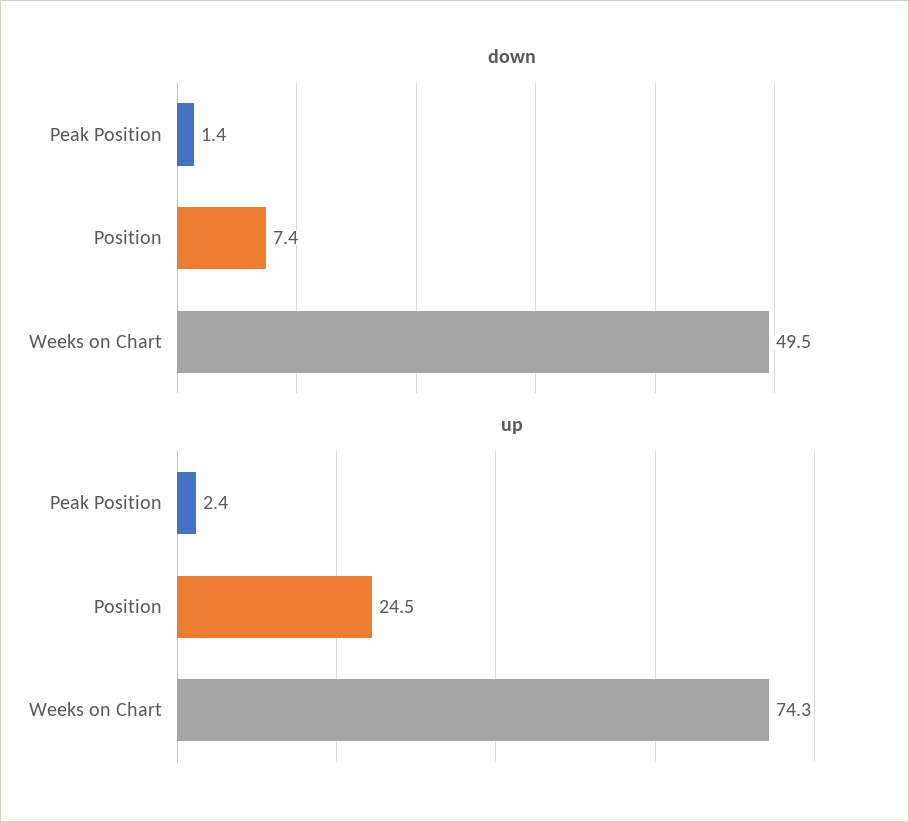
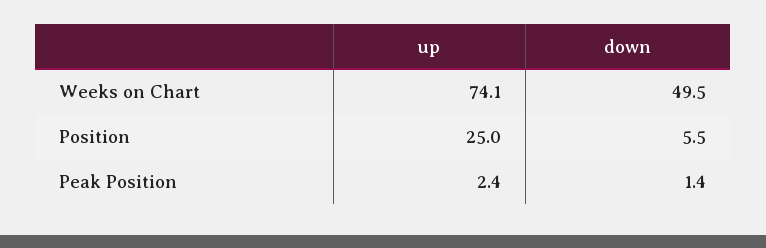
  {
    "down": {
      "Peak Position": 1.4,
-     "Position": 7.4,
+     "Position": 5.5,
      "Weeks on Chart": 49.5
    },
    "up": {
      "Peak Position": 2.4,
-     "Position": 24.5,
+     "Position": 25,
-     "Weeks on Chart": 74.3
+     "Weeks on Chart": 74.1
    }
  }

